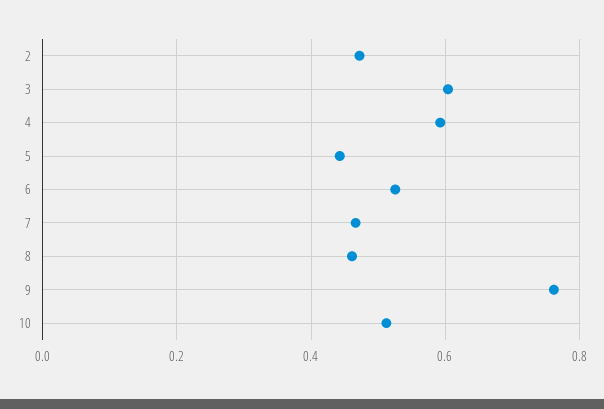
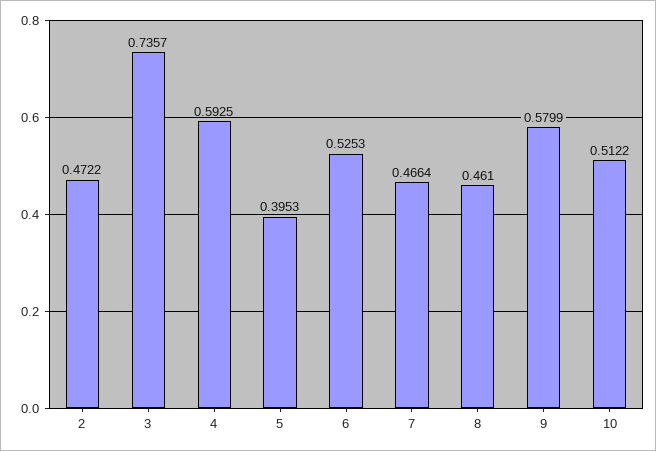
  {
    "2": 0.4722,
-   "3": 0.6,
+   "3": 0.7357,
    "4": 0.5925,
-   "5": 0.44,
+   "5": 0.3953,
    "6": 0.5253,
    "7": 0.4664,
    "8": 0.461,
-   "9": 0.76,
+   "9": 0.5799,
    "10": 0.5122
  }

